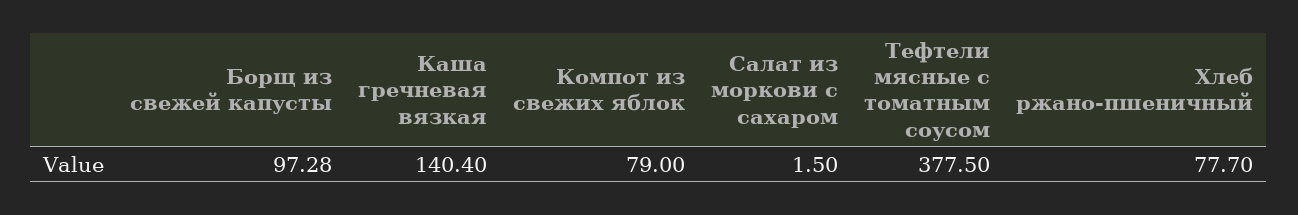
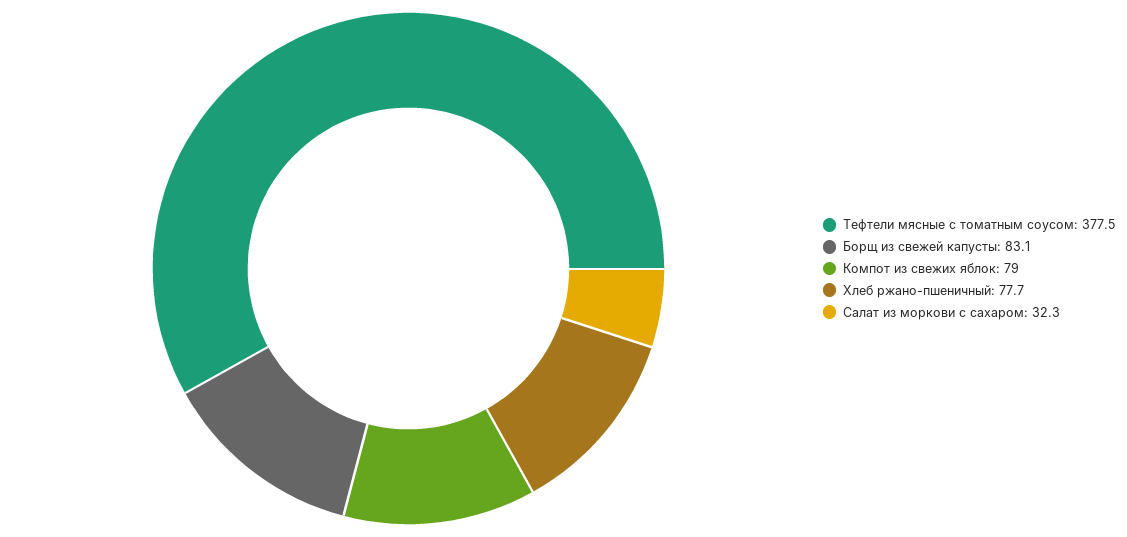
  {
-   "Борщ из свежей капусты": 97.28,
+   "Борщ из свежей капусты": 83.1,
-   "Каша гречневая вязкая": 140.4,
    "Компот из свежих яблок": 79,
-   "Салат из моркови с сахаром": 1.5,
+   "Салат из моркови с сахаром": 32.3,
    "Тефтели мясные с томатным соусом": 377.5,
    "Хлеб ржано-пшеничный": 77.7
  }

